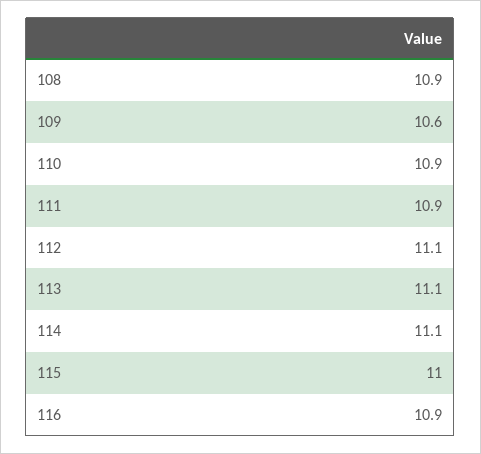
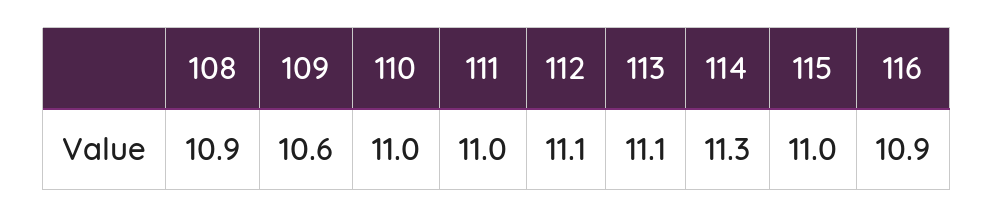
  {
    "108": 10.9,
    "109": 10.6,
-   "110": 10.9,
+   "110": 11,
-   "111": 10.9,
+   "111": 11,
    "112": 11.1,
    "113": 11.1,
-   "114": 11.1,
+   "114": 11.3,
    "115": 11,
    "116": 10.9
  }

